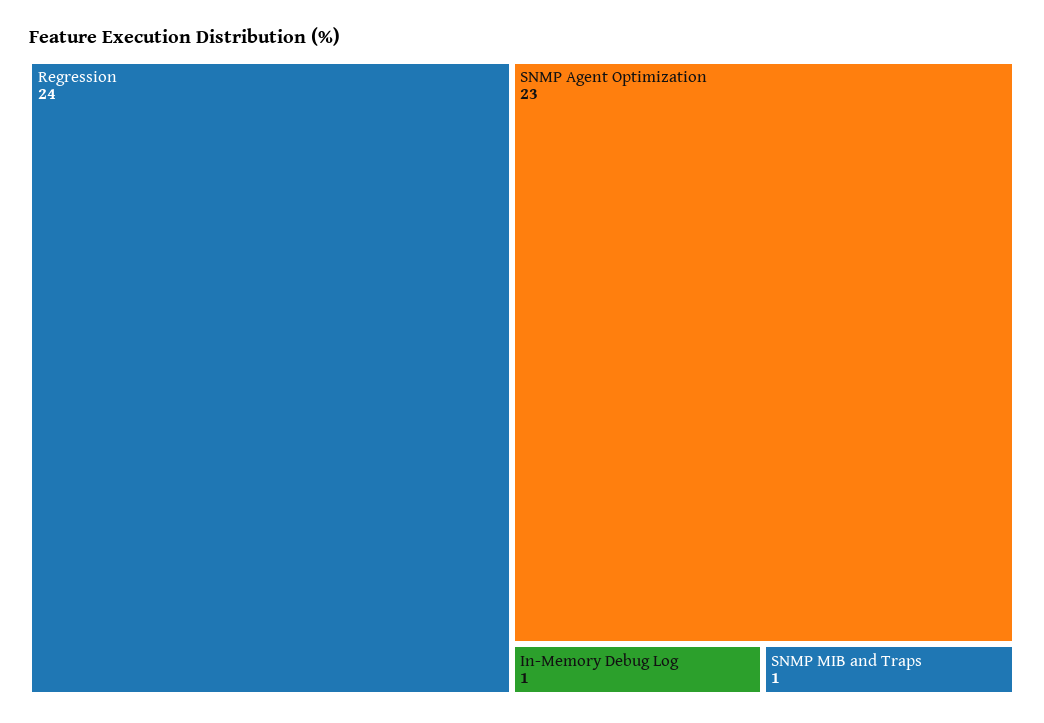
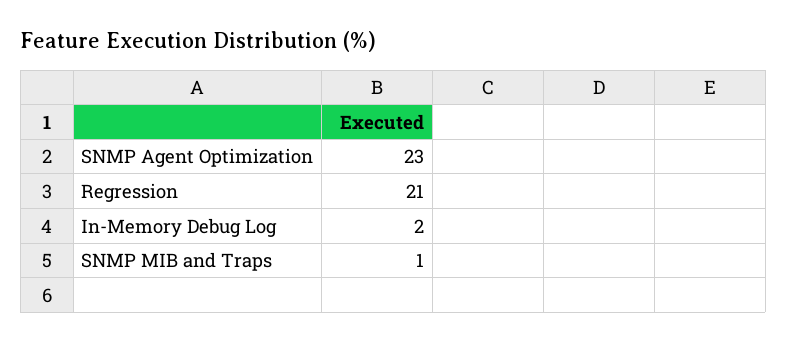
  {
-   "Regression": 24,
+   "Regression": 21,
    "SNMP Agent Optimization": 23,
-   "In-Memory Debug Log": 1,
+   "In-Memory Debug Log": 2,
    "SNMP MIB and Traps": 1
  }

